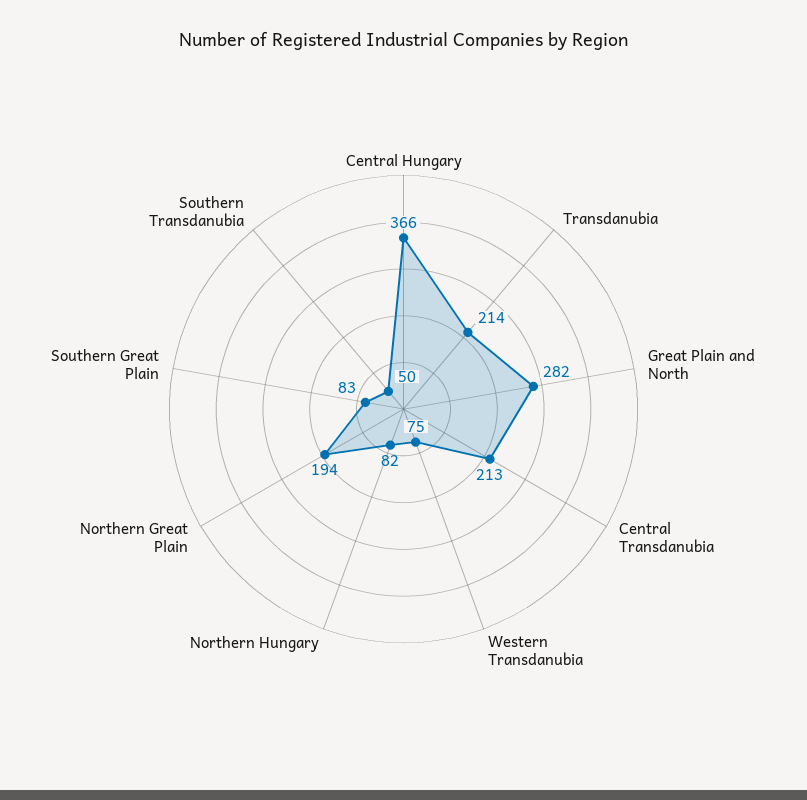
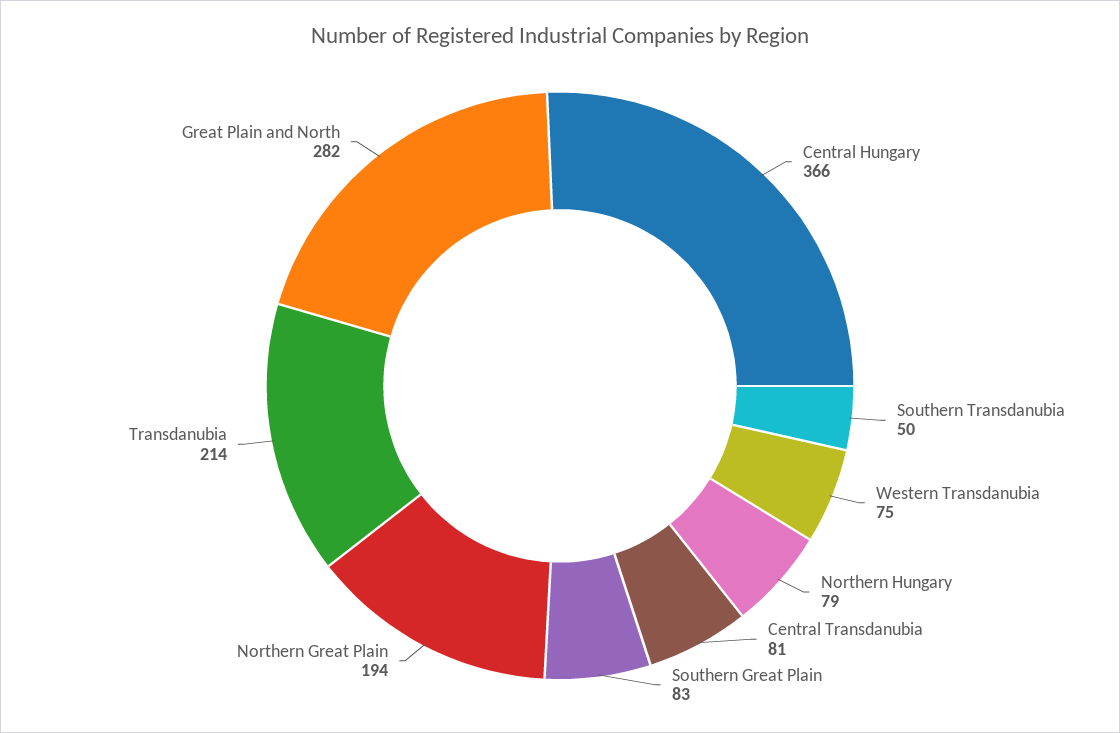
  {
    "Central Hungary": 366,
    "Transdanubia": 214,
    "Great Plain and North": 282,
-   "Central Transdanubia": 213,
+   "Central Transdanubia": 81,
    "Western Transdanubia": 75,
-   "Northern Hungary": 82,
+   "Northern Hungary": 79,
    "Northern Great Plain": 194,
    "Southern Great Plain": 83,
    "Southern Transdanubia": 50
  }

